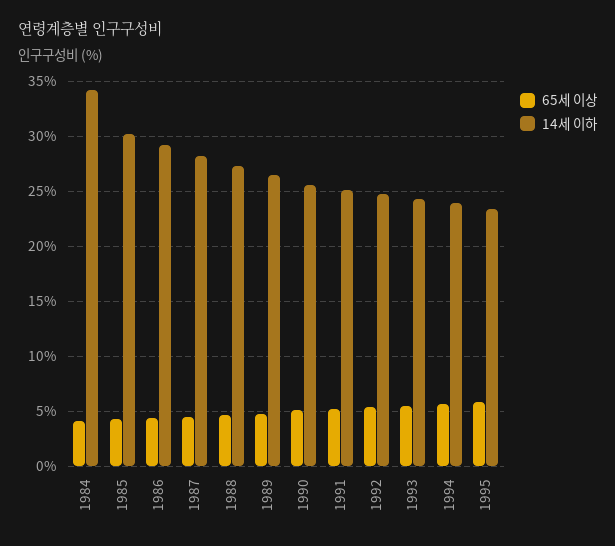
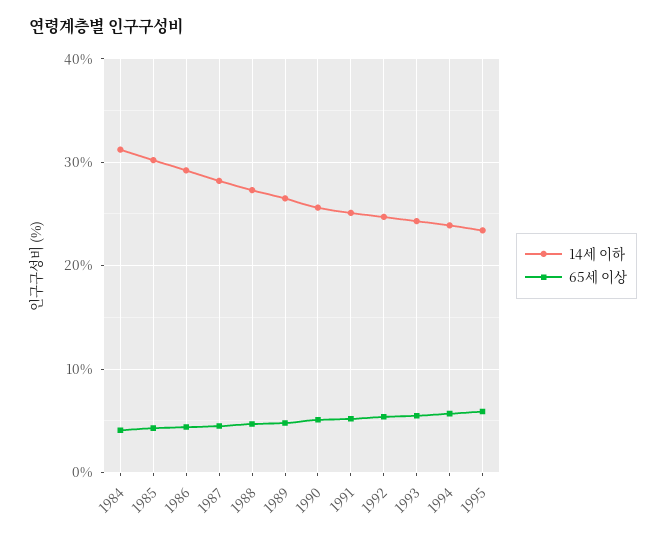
  {
    "65세 이상": {
      "1984": 4,
      "1985": 4,
      "1986": 4,
      "1987": 5,
      "1988": 5,
      "1989": 5,
      "1990": 5,
      "1991": 5,
      "1992": 5,
      "1993": 6,
      "1994": 6,
      "1995": 6
    },
    "14세 이하": {
-     "1984": 34,
+     "1984": 31,
      "1985": 30,
      "1986": 29,
      "1987": 28,
      "1988": 27,
      "1989": 27,
      "1990": 26,
      "1991": 25,
      "1992": 25,
      "1993": 24,
      "1994": 24,
      "1995": 23
    }
  }

